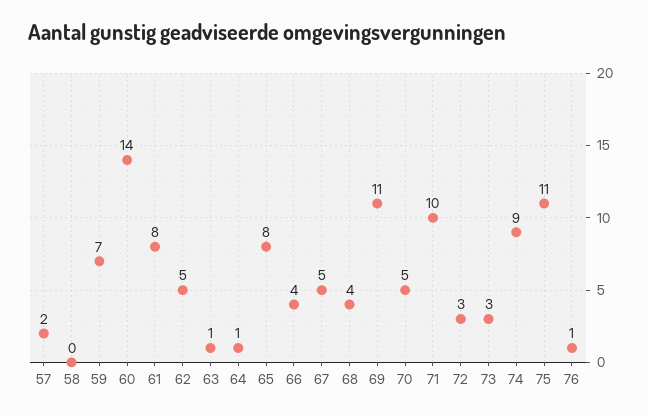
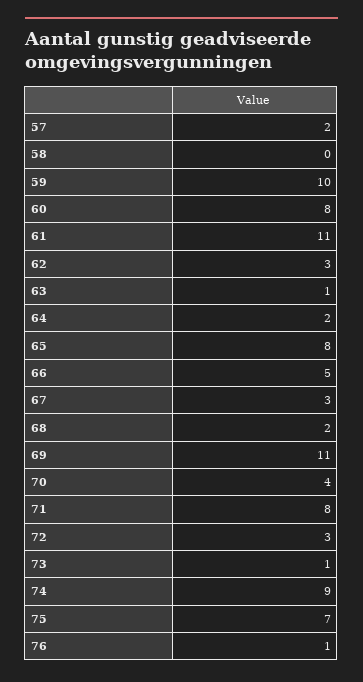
  {
    "57": 2,
    "58": 0,
-   "59": 7,
+   "59": 10,
-   "60": 14,
+   "60": 8,
-   "61": 8,
+   "61": 11,
-   "62": 5,
+   "62": 3,
    "63": 1,
-   "64": 1,
+   "64": 2,
    "65": 8,
-   "66": 4,
+   "66": 5,
-   "67": 5,
+   "67": 3,
-   "68": 4,
+   "68": 2,
    "69": 11,
-   "70": 5,
+   "70": 4,
-   "71": 10,
+   "71": 8,
    "72": 3,
-   "73": 3,
+   "73": 1,
    "74": 9,
-   "75": 11,
+   "75": 7,
    "76": 1
  }

